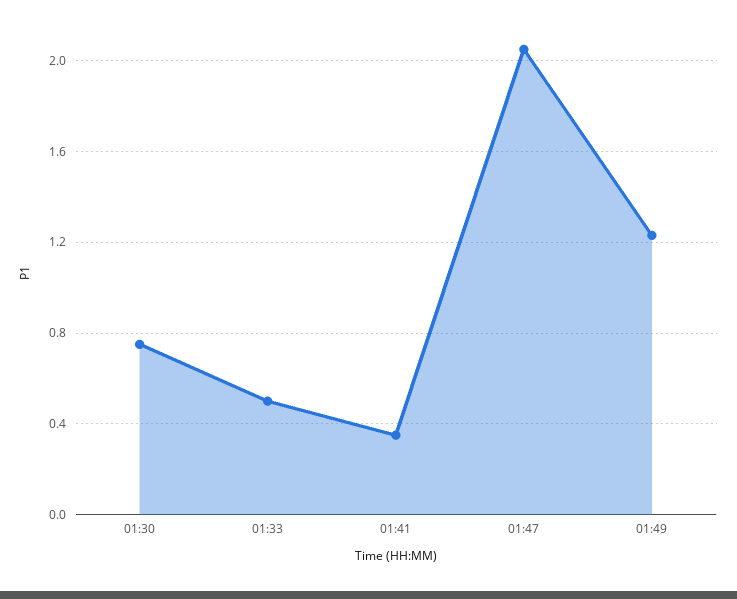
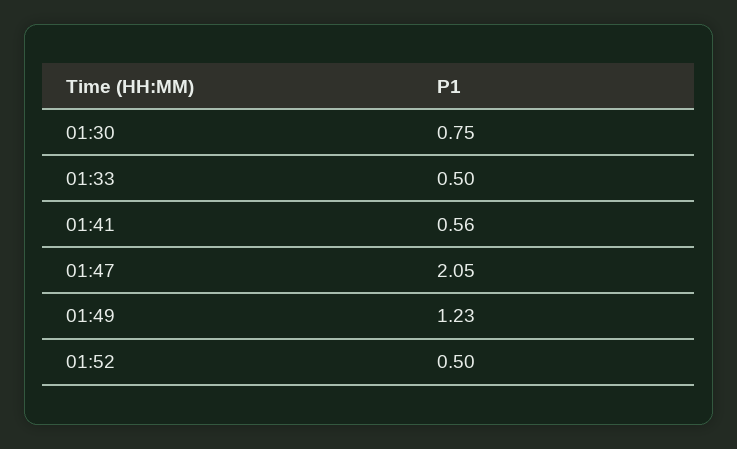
  {
    "01:30": 0.75,
    "01:33": 0.5,
-   "01:41": 0.35,
+   "01:41": 0.56,
    "01:47": 2.05,
-   "01:49": 1.23
+   "01:49": 1.23,
+   "01:52": 0.5
  }

